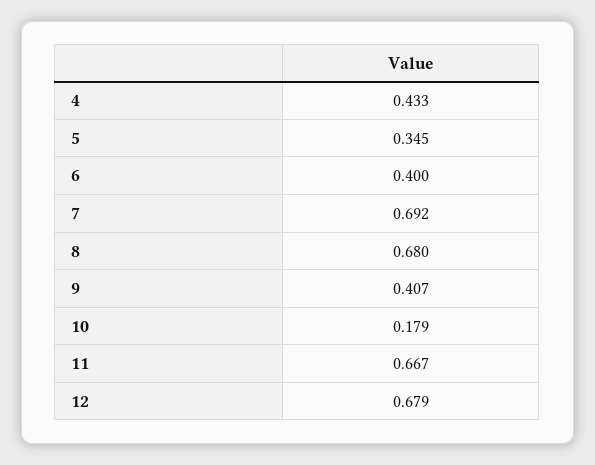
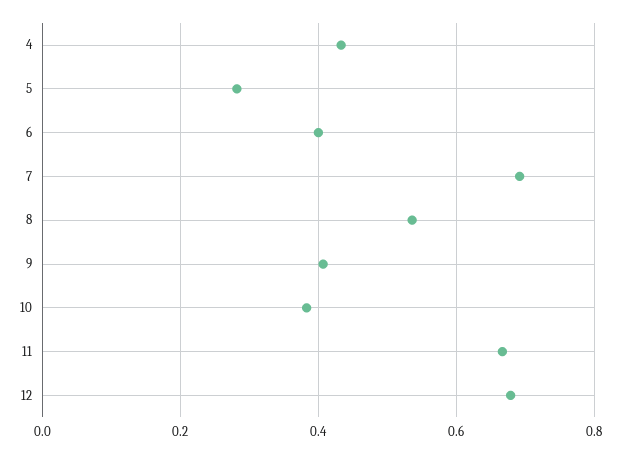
  {
    "4": 0.433,
-   "5": 0.345,
+   "5": 0.28,
    "6": 0.4,
    "7": 0.692,
-   "8": 0.68,
+   "8": 0.54,
    "9": 0.407,
-   "10": 0.179,
+   "10": 0.38,
    "11": 0.667,
    "12": 0.679
  }

